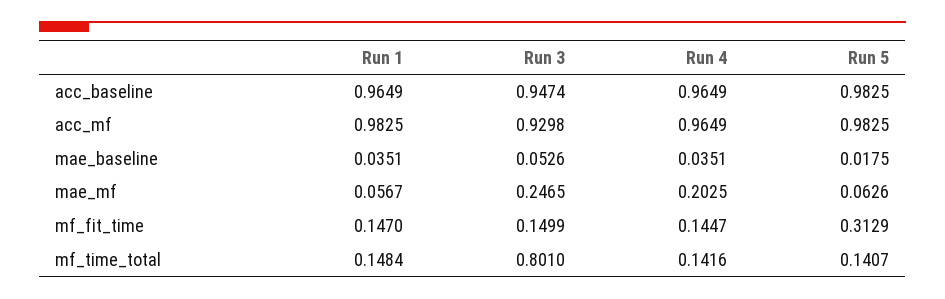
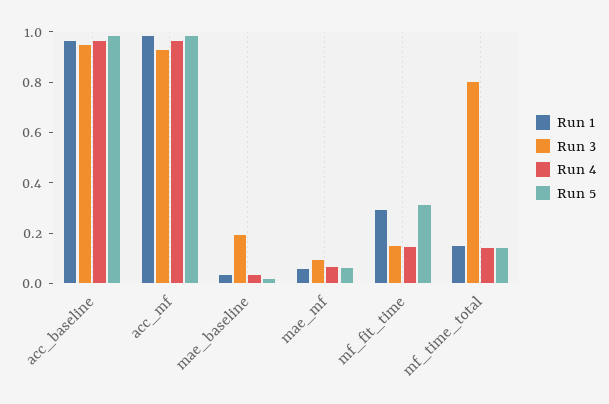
  {
    "Run 1": {
      "acc_baseline": 0.9649,
      "acc_mf": 0.9825,
      "mae_baseline": 0.0351,
      "mae_mf": 0.0567,
-     "mf_fit_time": 0.147,
+     "mf_fit_time": 0.3,
      "mf_time_total": 0.1484
    },
    "Run 3": {
      "acc_baseline": 0.9474,
      "acc_mf": 0.9298,
-     "mae_baseline": 0.0526,
+     "mae_baseline": 0.2,
-     "mae_mf": 0.2465,
+     "mae_mf": 0.1,
      "mf_fit_time": 0.1499,
      "mf_time_total": 0.801
    },
    "Run 4": {
      "acc_baseline": 0.9649,
      "acc_mf": 0.9649,
      "mae_baseline": 0.0351,
-     "mae_mf": 0.2025,
+     "mae_mf": 0.05,
      "mf_fit_time": 0.1447,
      "mf_time_total": 0.1416
    },
    "Run 5": {
      "acc_baseline": 0.9825,
      "acc_mf": 0.9825,
      "mae_baseline": 0.0175,
      "mae_mf": 0.0626,
      "mf_fit_time": 0.3129,
      "mf_time_total": 0.1407
    }
  }

